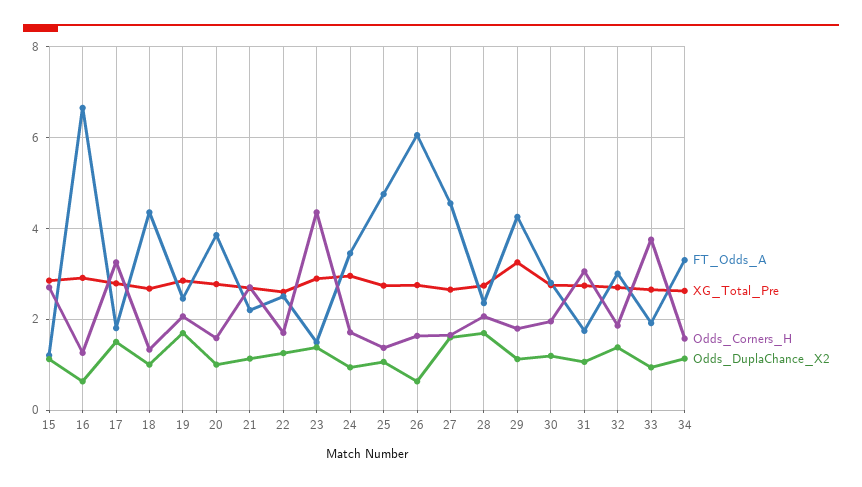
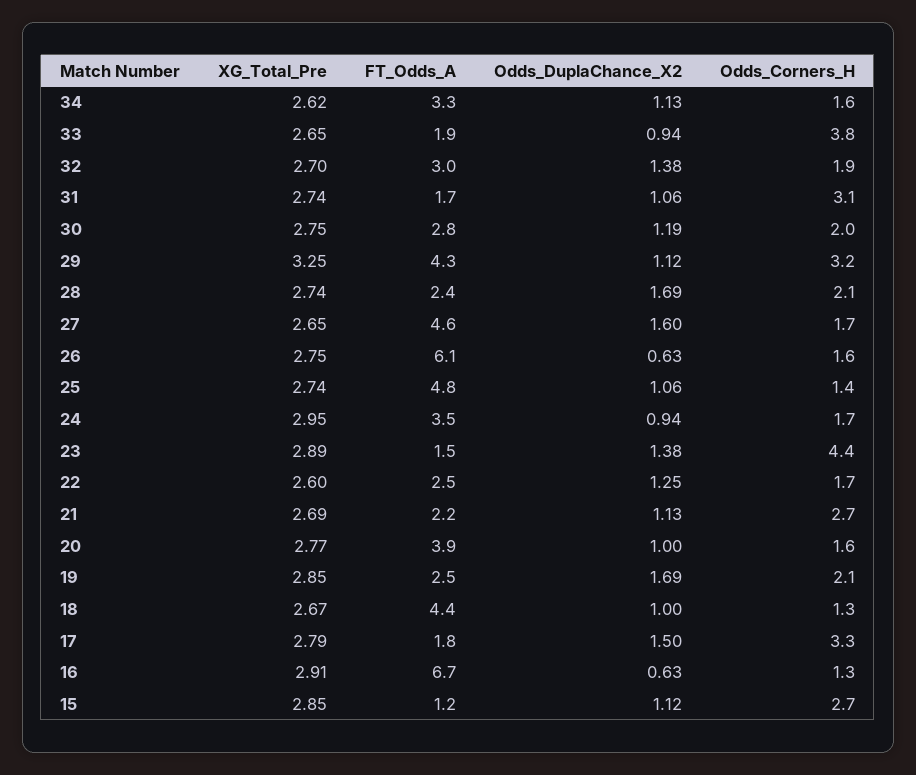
  {
    "FT_Odds_A": {
      "15": 1.2,
      "16": 6.7,
      "17": 1.8,
      "18": 4.4,
      "19": 2.5,
      "20": 3.9,
      "21": 2.2,
      "22": 2.5,
      "23": 1.5,
      "24": 3.5,
      "25": 4.8,
      "26": 6.1,
      "27": 4.6,
      "28": 2.4,
      "29": 4.3,
      "30": 2.8,
      "31": 1.7,
      "32": 3,
      "33": 1.9,
      "34": 3.3
    },
    "XG_Total_Pre": {
      "15": 2.85,
      "16": 2.91,
      "17": 2.79,
      "18": 2.67,
      "19": 2.85,
      "20": 2.77,
      "21": 2.69,
      "22": 2.6,
      "23": 2.89,
      "24": 2.95,
      "25": 2.74,
      "26": 2.75,
      "27": 2.65,
      "28": 2.74,
      "29": 3.25,
      "30": 2.75,
      "31": 2.74,
      "32": 2.7,
      "33": 2.65,
      "34": 2.62
    },
    "Odds_Corners_H": {
      "15": 2.7,
      "16": 1.3,
      "17": 3.3,
      "18": 1.3,
      "19": 2.1,
      "20": 1.6,
      "21": 2.7,
      "22": 1.7,
      "23": 4.4,
      "24": 1.7,
      "25": 1.4,
      "26": 1.6,
      "27": 1.7,
      "28": 2.1,
-     "29": 1.8,
+     "29": 3.2,
      "30": 2,
      "31": 3.1,
      "32": 1.9,
      "33": 3.8,
      "34": 1.6
    },
    "Odds_DuplaChance_X2": {
      "15": 1.12,
      "16": 0.63,
      "17": 1.5,
      "18": 1,
      "19": 1.69,
      "20": 1,
      "21": 1.13,
      "22": 1.25,
      "23": 1.38,
      "24": 0.94,
      "25": 1.06,
      "26": 0.63,
      "27": 1.6,
      "28": 1.69,
      "29": 1.12,
      "30": 1.19,
      "31": 1.06,
      "32": 1.38,
      "33": 0.94,
      "34": 1.13
    }
  }

